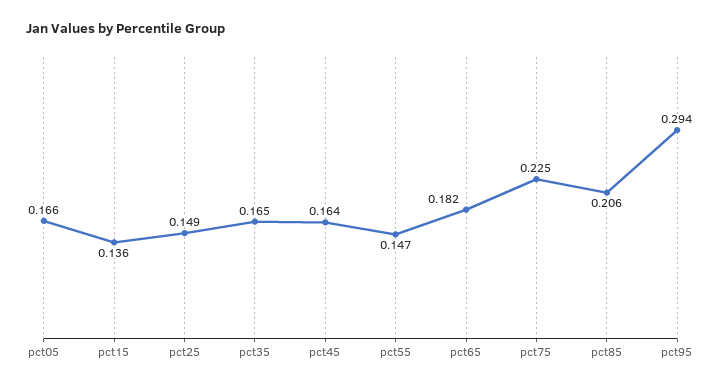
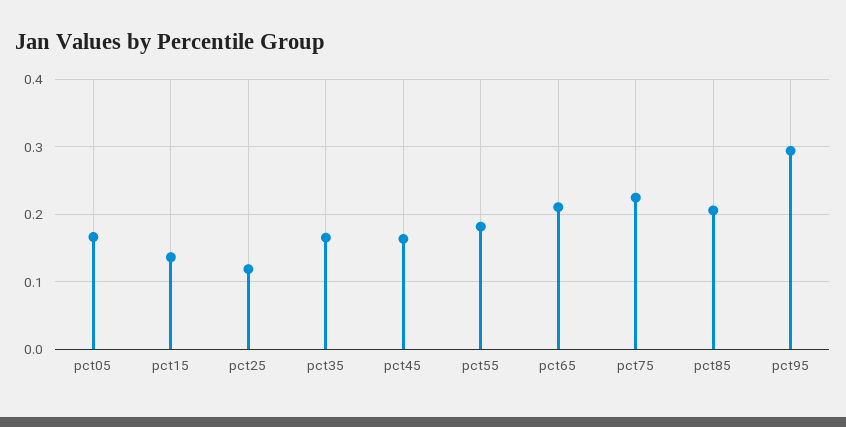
  {
    "pct05": 0.166,
    "pct15": 0.136,
-   "pct25": 0.149,
+   "pct25": 0.12,
    "pct35": 0.165,
    "pct45": 0.164,
-   "pct55": 0.147,
+   "pct55": 0.18,
-   "pct65": 0.182,
+   "pct65": 0.21,
    "pct75": 0.225,
    "pct85": 0.206,
    "pct95": 0.294
  }

